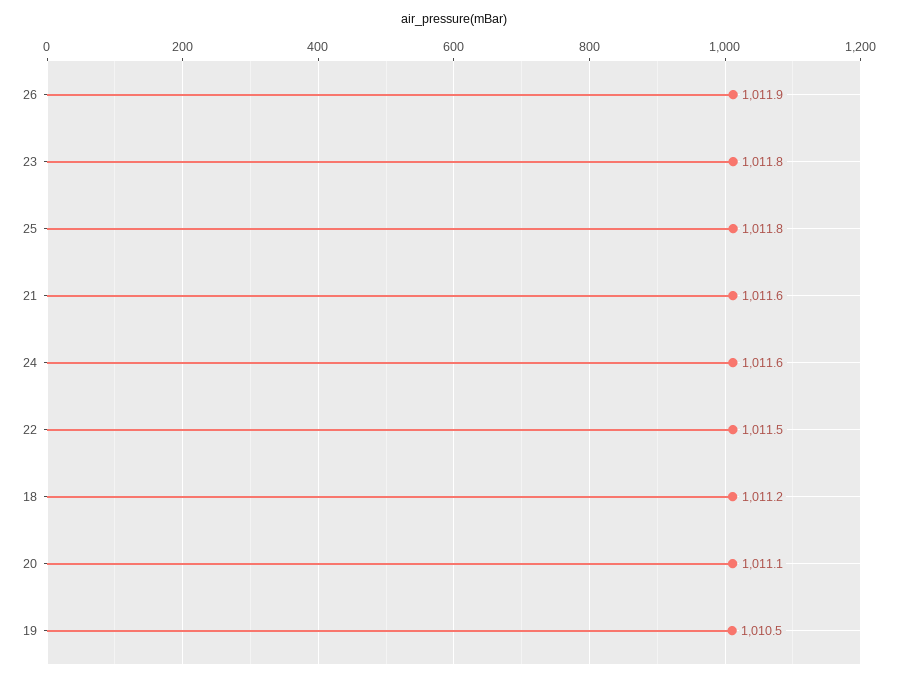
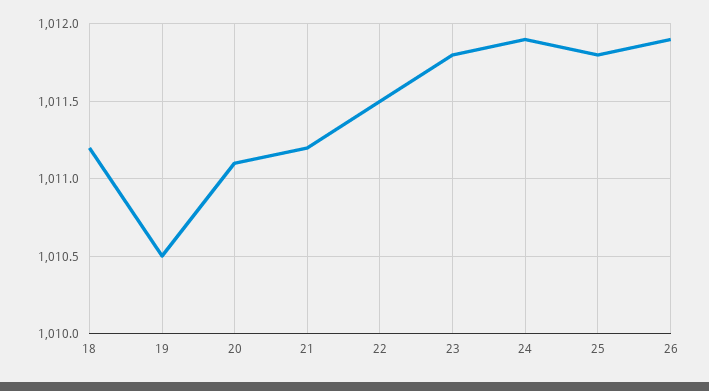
  {
    "26": 1011.9,
    "23": 1011.8,
    "25": 1011.8,
-   "21": 1011.6,
+   "21": 1011.2,
-   "24": 1011.6,
+   "24": 1011.9,
    "22": 1011.5,
    "18": 1011.2,
    "20": 1011.1,
    "19": 1010.5
  }

